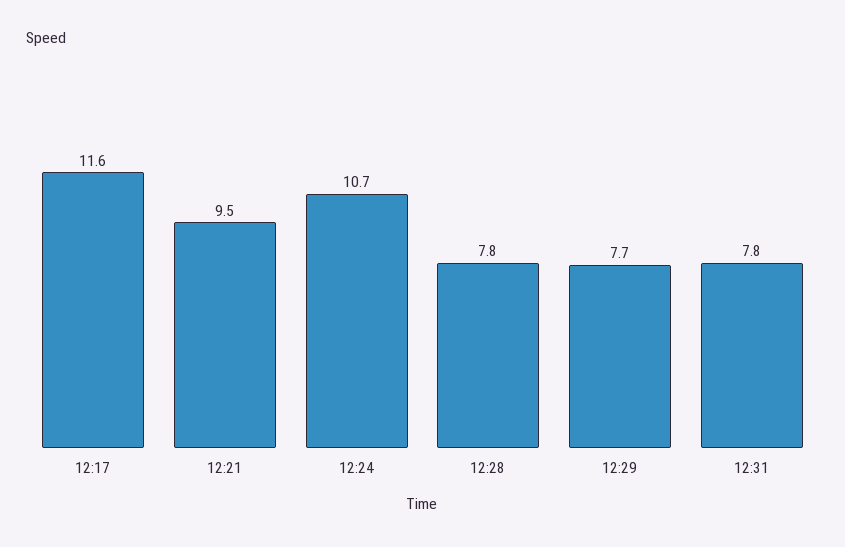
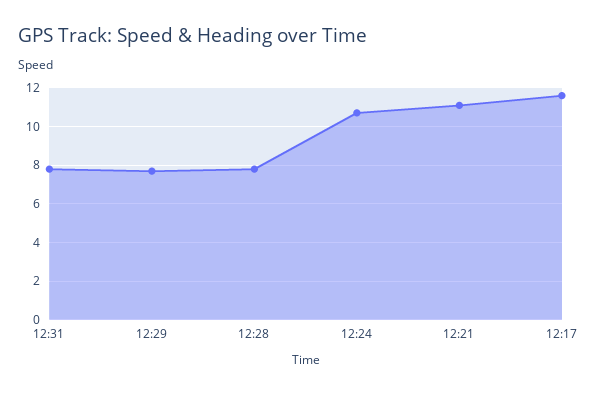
  {
    "12:17": 11.6,
-   "12:21": 9.5,
+   "12:21": 11,
    "12:24": 10.7,
    "12:28": 7.8,
    "12:29": 7.7,
    "12:31": 7.8
  }

